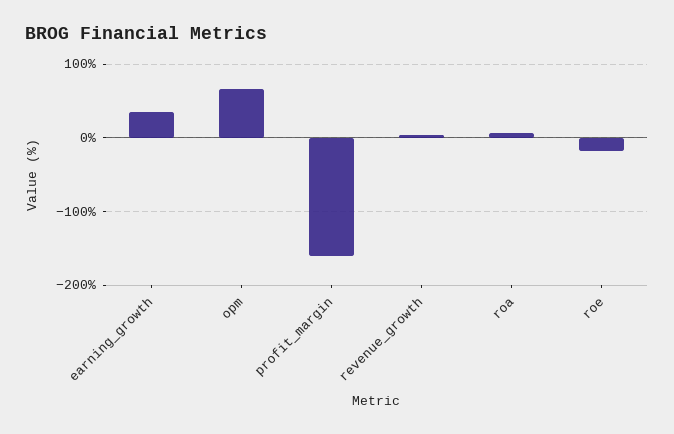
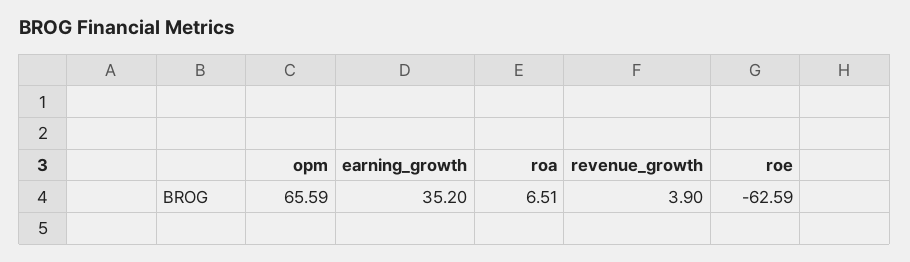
  {
    "earning_growth": 35.2,
    "opm": 65.59,
-   "profit_margin": -160,
    "revenue_growth": 3.9,
    "roa": 6.51,
-   "roe": -20
+   "roe": -62.59
  }

